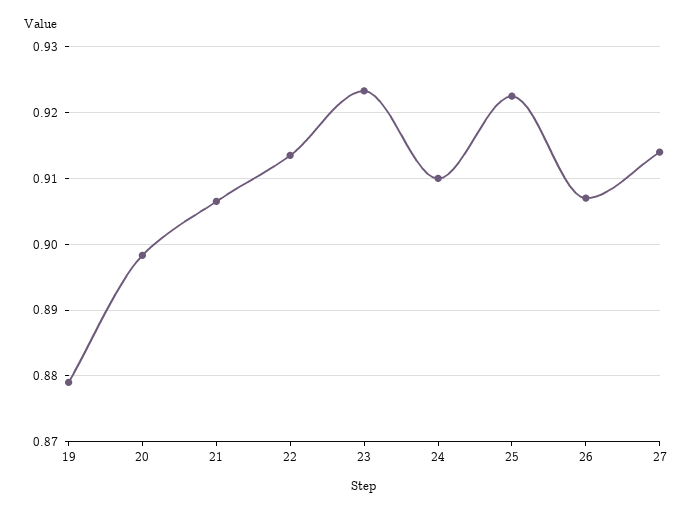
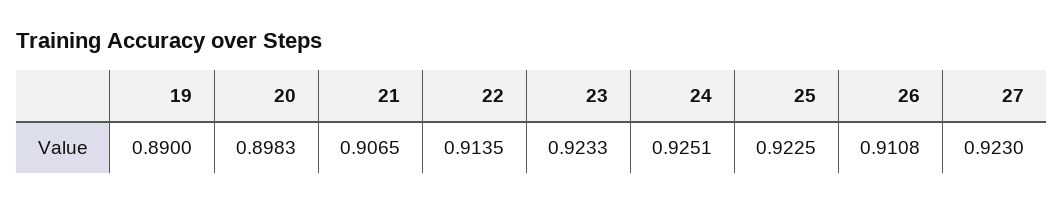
  {
-   "19": 0.879,
+   "19": 0.89,
    "20": 0.8983,
    "21": 0.9065,
    "22": 0.9135,
    "23": 0.9233,
-   "24": 0.91,
+   "24": 0.9251,
    "25": 0.9225,
-   "26": 0.907,
+   "26": 0.9108,
-   "27": 0.914
+   "27": 0.923
  }

